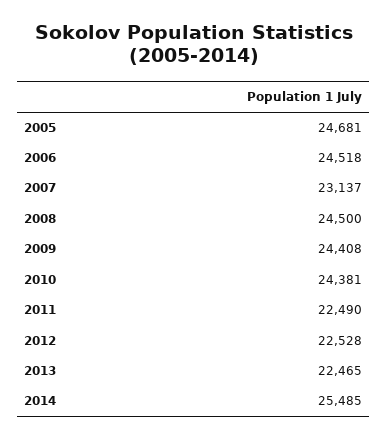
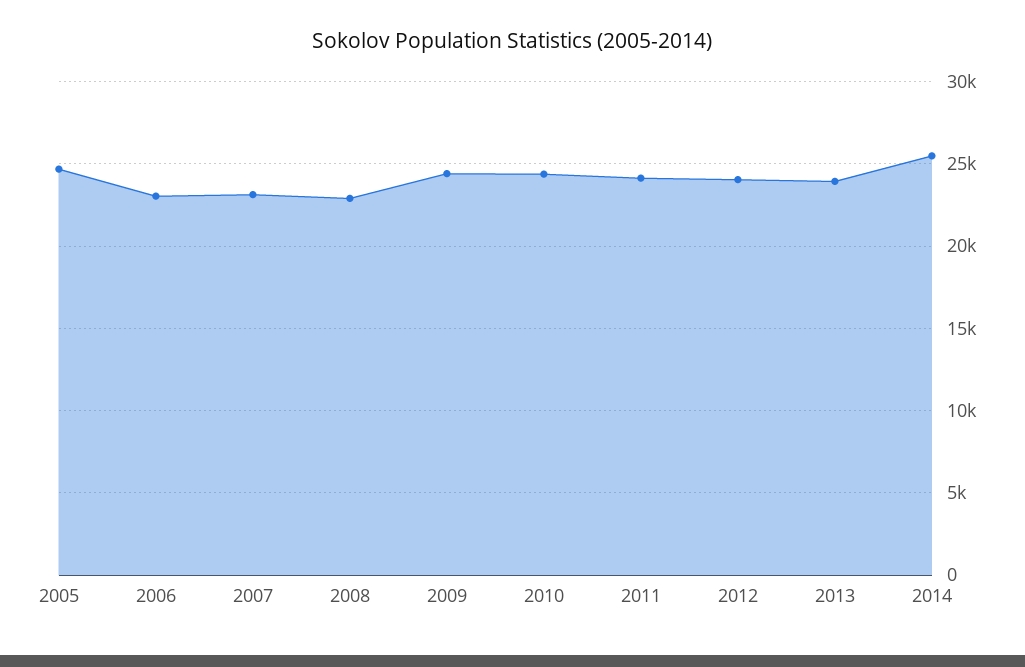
  {
    "2005": 24681,
-   "2006": 24518,
+   "2006": 23000,
    "2007": 23137,
-   "2008": 24500,
+   "2008": 23000,
    "2009": 24408,
    "2010": 24381,
-   "2011": 22490,
+   "2011": 24000,
-   "2012": 22528,
+   "2012": 24000,
-   "2013": 22465,
+   "2013": 24000,
    "2014": 25485
  }

